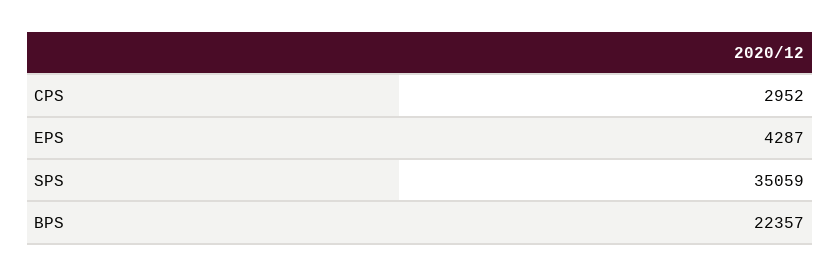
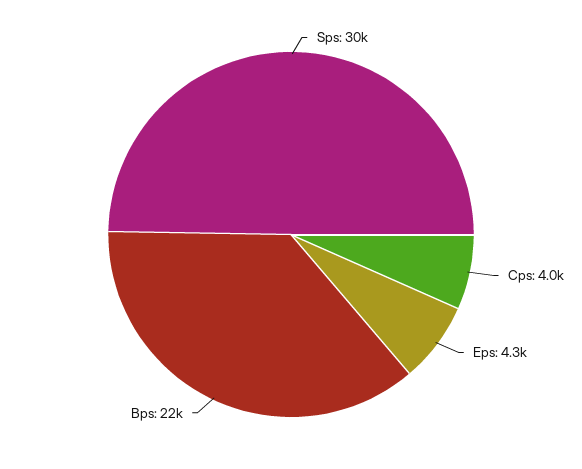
  {
-   "CPS": 2952,
+   "CPS": 4000,
    "EPS": 4287,
-   "SPS": 35059,
+   "SPS": 30000,
    "BPS": 22357
  }

